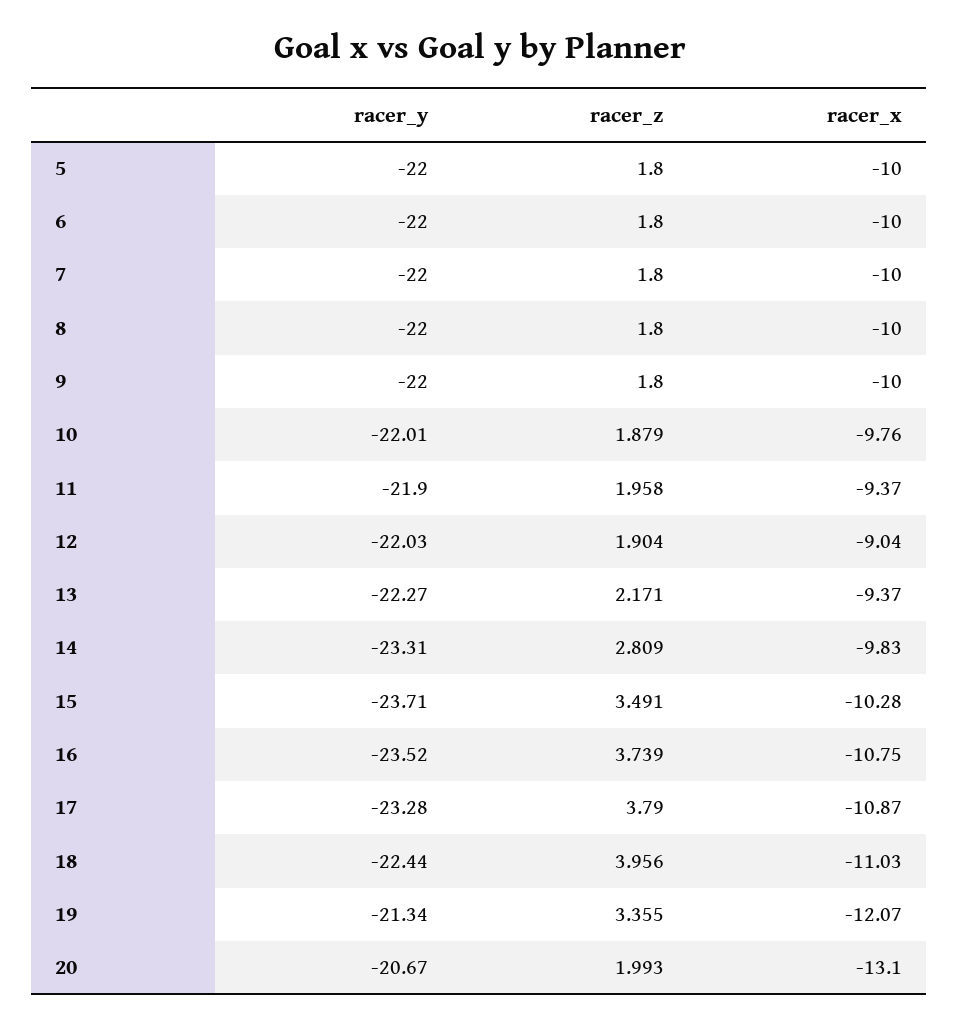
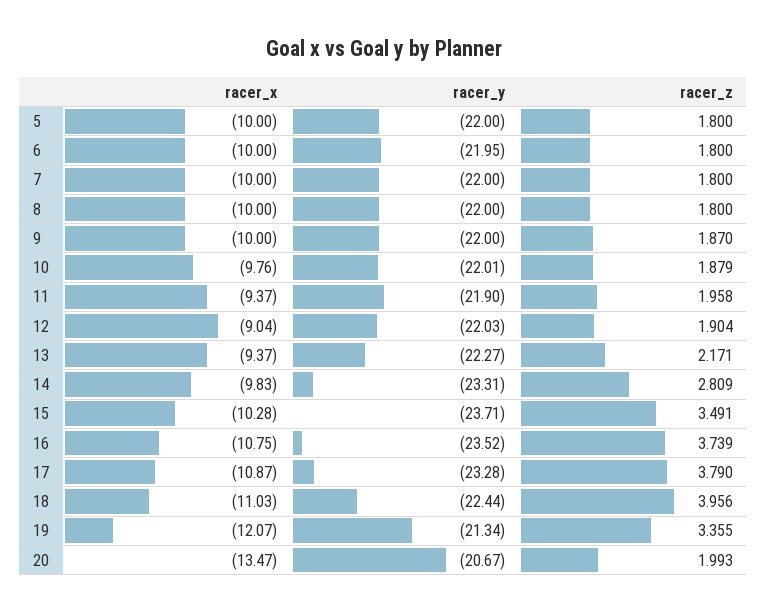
  {
    "racer_y": {
      "5": -22,
-     "6": -22,
+     "6": -21.95,
      "7": -22,
      "8": -22,
      "9": -22,
      "10": -22.01,
      "11": -21.9,
      "12": -22.03,
      "13": -22.27,
      "14": -23.31,
      "15": -23.71,
      "16": -23.52,
      "17": -23.28,
      "18": -22.44,
      "19": -21.34,
      "20": -20.67
    },
    "racer_z": {
      "5": 1.8,
      "6": 1.8,
      "7": 1.8,
      "8": 1.8,
-     "9": 1.8,
+     "9": 1.87,
      "10": 1.879,
      "11": 1.958,
      "12": 1.904,
      "13": 2.171,
      "14": 2.809,
      "15": 3.491,
      "16": 3.739,
      "17": 3.79,
      "18": 3.956,
      "19": 3.355,
      "20": 1.993
    },
    "racer_x": {
      "5": -10,
      "6": -10,
      "7": -10,
      "8": -10,
      "9": -10,
      "10": -9.76,
      "11": -9.37,
      "12": -9.04,
      "13": -9.37,
      "14": -9.83,
      "15": -10.28,
      "16": -10.75,
      "17": -10.87,
      "18": -11.03,
      "19": -12.07,
-     "20": -13.1
+     "20": -13.47
    }
  }

